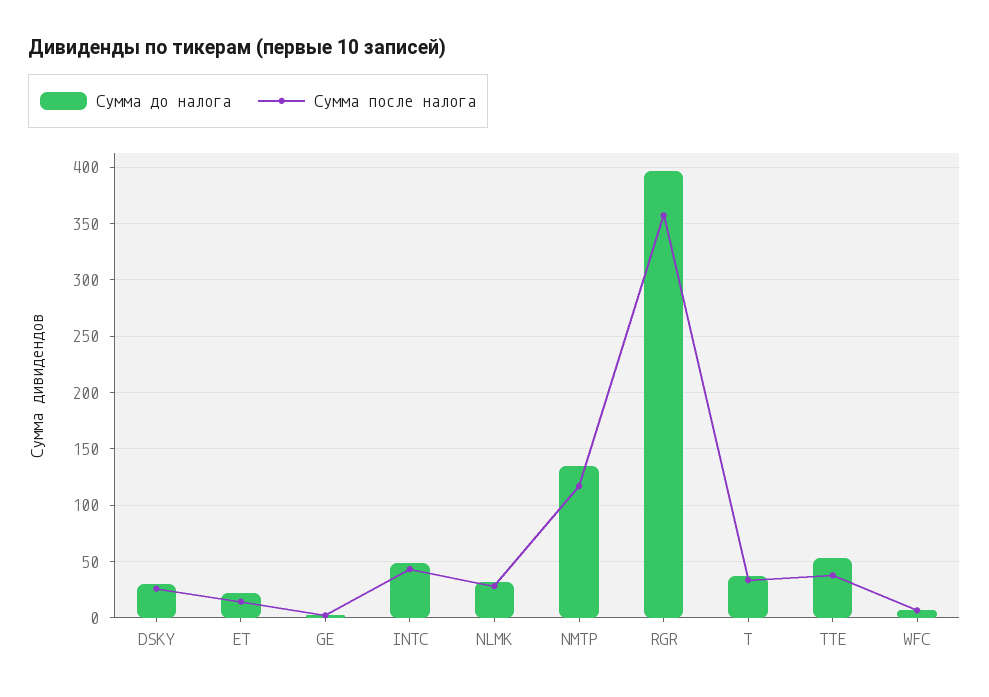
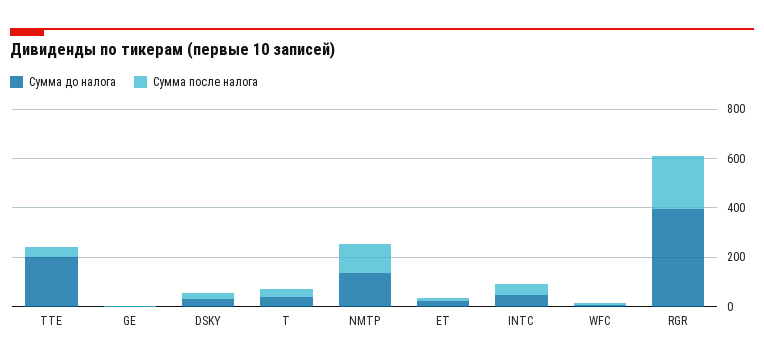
  {
    "Сумма до налога": {
      "DSKY": 30,
      "ET": 20,
      "GE": 0,
      "INTC": 50,
-     "NLMK": 30,
      "NMTP": 140,
      "RGR": 400,
      "T": 40,
-     "TTE": 50,
+     "TTE": 200,
      "WFC": 10
    },
    "Сумма после налога": {
      "DSKY": 30,
      "ET": 10,
      "GE": 0,
      "INTC": 40,
-     "NLMK": 30,
      "NMTP": 120,
-     "RGR": 360,
+     "RGR": 200,
      "T": 30,
      "TTE": 40,
      "WFC": 10
    }
  }

